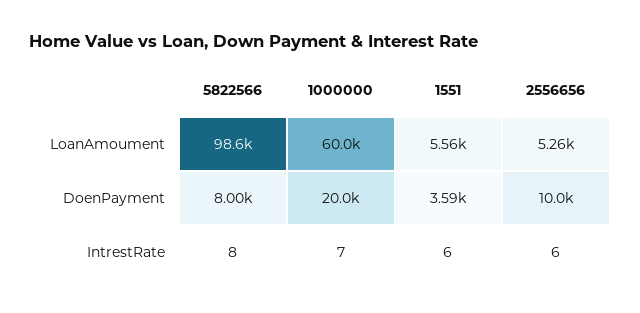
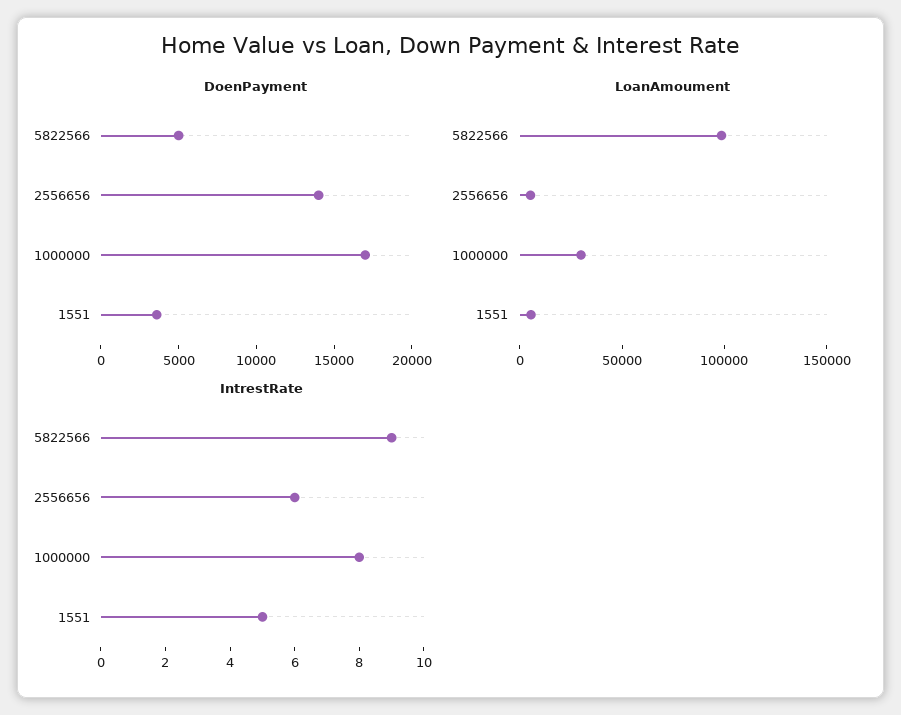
  {
    "LoanAmoument": {
      "5822566": 98600,
-     "1000000": 60000,
+     "1000000": 30000,
      "1551": 5560,
      "2556656": 5260
    },
    "DoenPayment": {
-     "5822566": 8000,
+     "5822566": 5000,
-     "1000000": 20000,
+     "1000000": 17000,
      "1551": 3590,
-     "2556656": 10000
+     "2556656": 14000
    },
    "IntrestRate": {
-     "5822566": 8,
+     "5822566": 9,
-     "1000000": 7,
+     "1000000": 8,
-     "1551": 6,
+     "1551": 5,
      "2556656": 6
    }
  }

